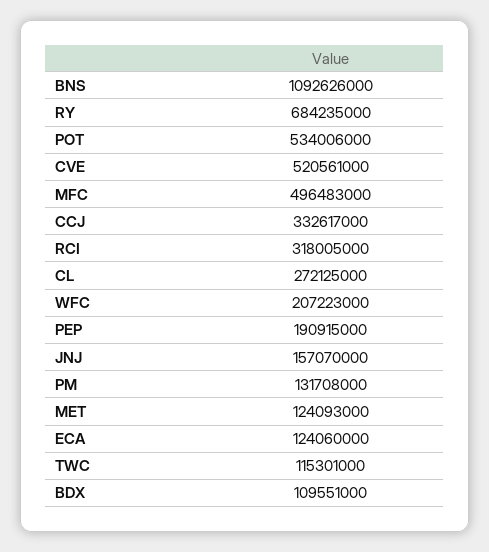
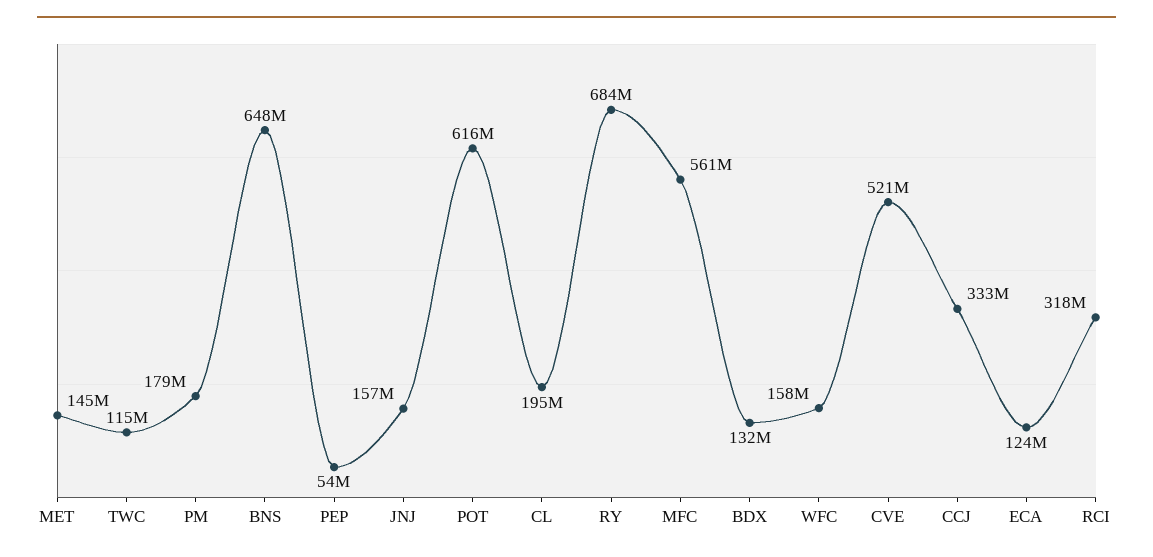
  {
-   "BNS": 1092626000,
+   "BNS": 648000000,
    "RY": 684235000,
-   "POT": 534006000,
+   "POT": 616000000,
    "CVE": 520561000,
-   "MFC": 496483000,
+   "MFC": 561000000,
    "CCJ": 332617000,
    "RCI": 318005000,
-   "CL": 272125000,
+   "CL": 195000000,
-   "WFC": 207223000,
+   "WFC": 158000000,
-   "PEP": 190915000,
+   "PEP": 54000000,
    "JNJ": 157070000,
-   "PM": 131708000,
+   "PM": 179000000,
-   "MET": 124093000,
+   "MET": 145000000,
    "ECA": 124060000,
    "TWC": 115301000,
-   "BDX": 109551000
+   "BDX": 132000000
  }

